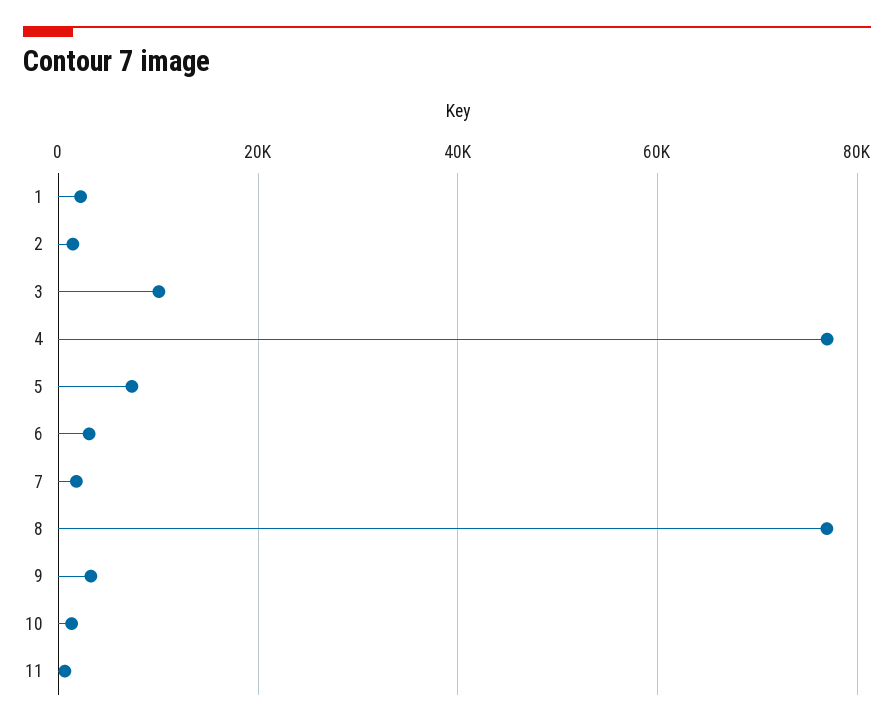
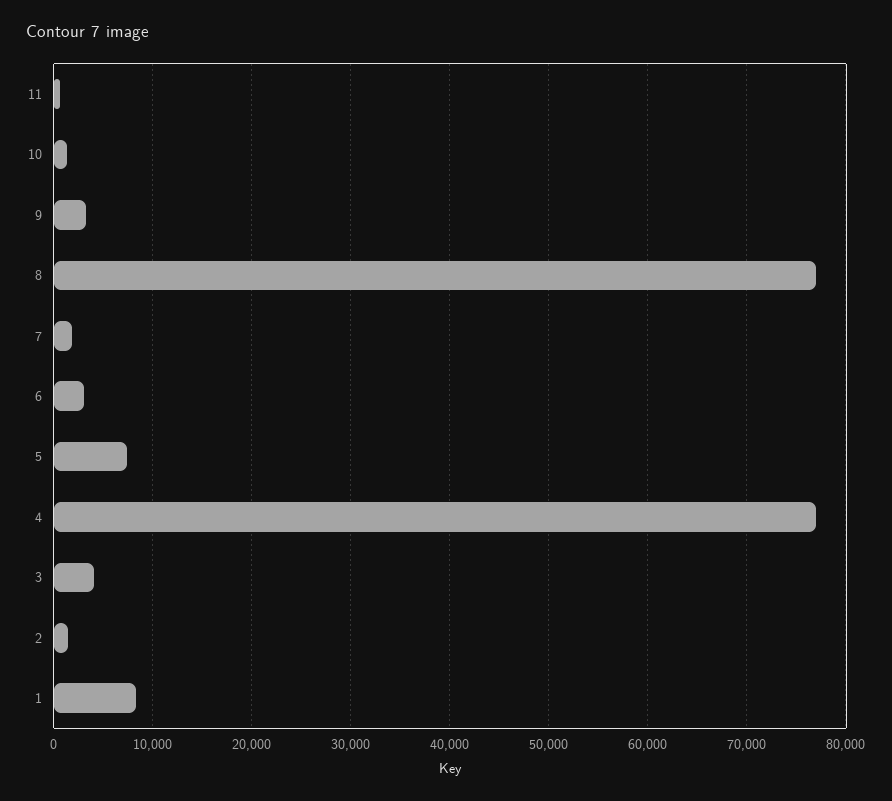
  {
-   "1": 2000,
+   "1": 8000,
    "2": 1000,
-   "3": 10000,
+   "3": 4000,
    "4": 77000,
    "5": 7000,
    "6": 3000,
    "7": 2000,
    "8": 77000,
    "9": 3000,
    "10": 1000,
    "11": 1000
  }

